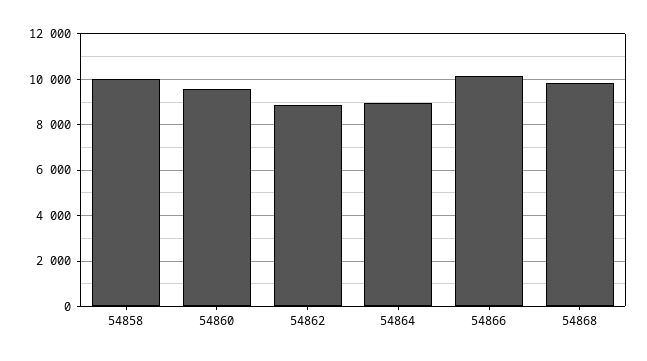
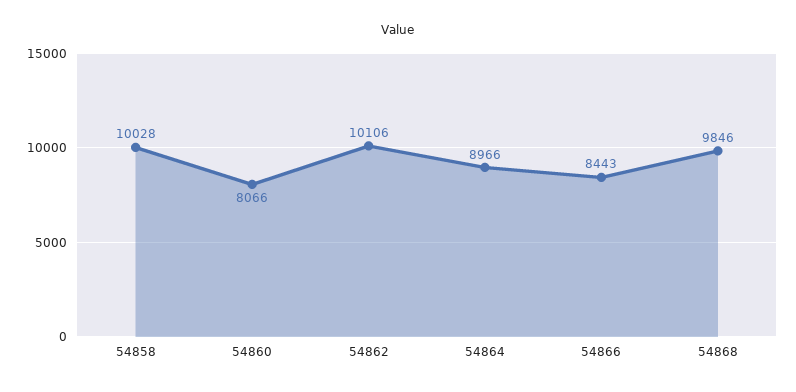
  {
    "54858": 10028,
-   "54860": 9500,
+   "54860": 8066,
-   "54862": 9000,
+   "54862": 10106,
    "54864": 8966,
-   "54866": 10000,
+   "54866": 8443,
    "54868": 9846
  }

